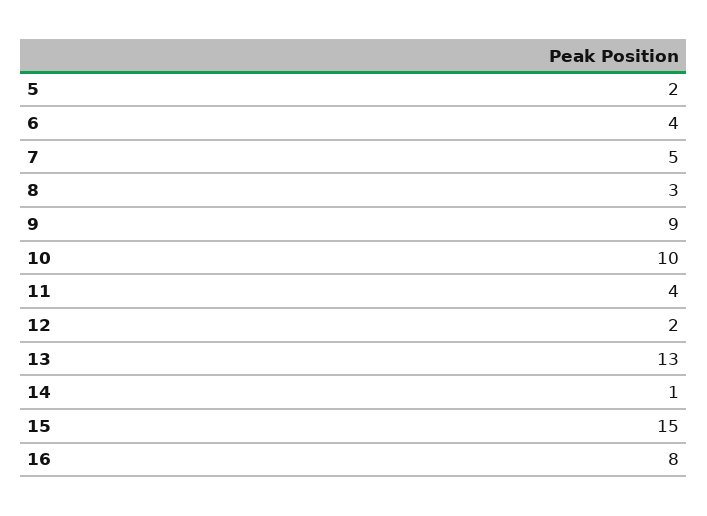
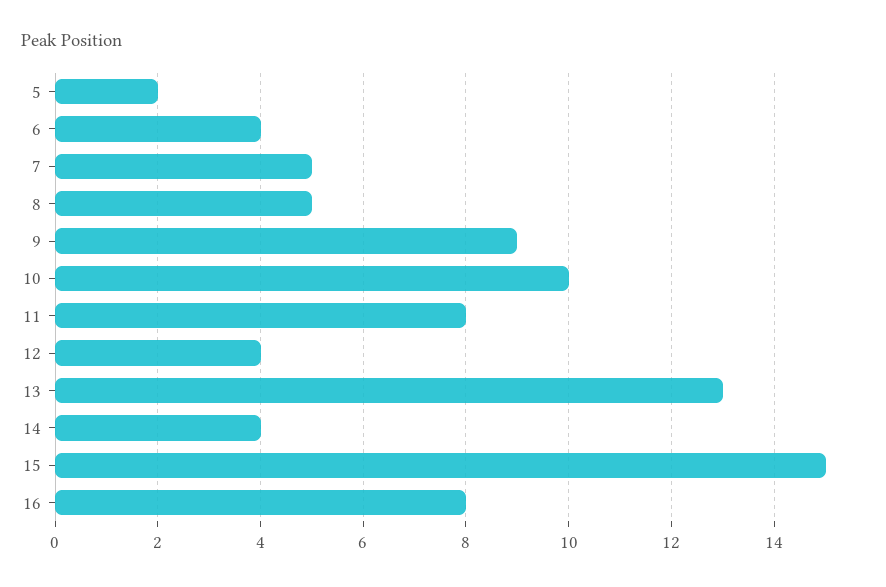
  {
    "5": 2,
    "6": 4,
    "7": 5,
-   "8": 3,
+   "8": 5,
    "9": 9,
    "10": 10,
-   "11": 4,
+   "11": 8,
-   "12": 2,
+   "12": 4,
    "13": 13,
-   "14": 1,
+   "14": 4,
    "15": 15,
    "16": 8
  }

